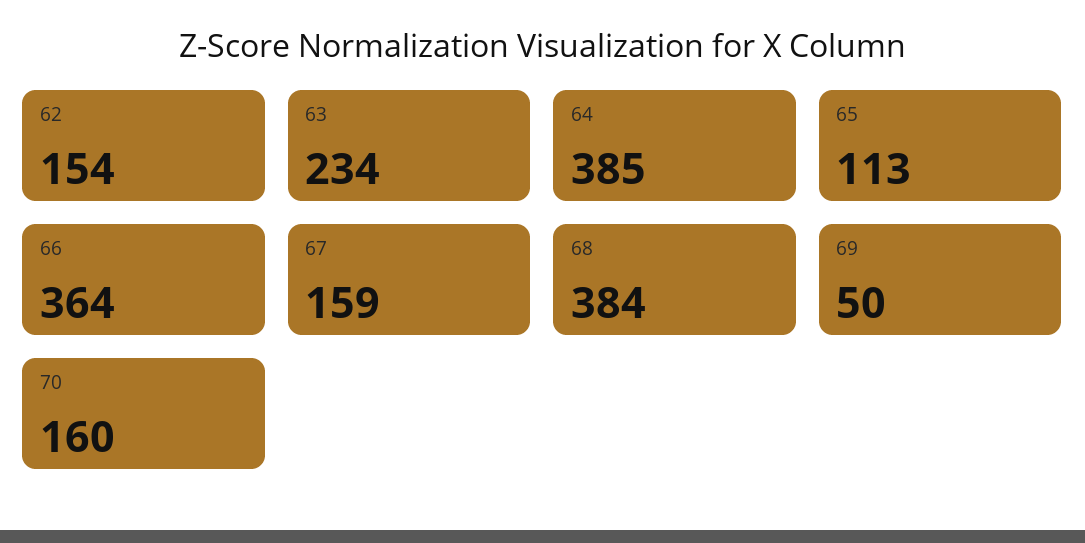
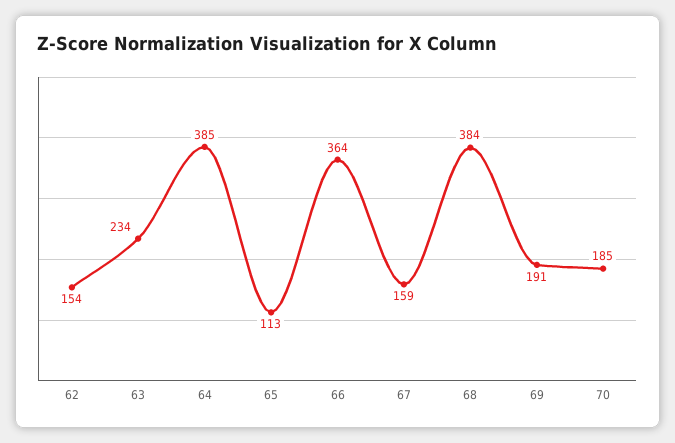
  {
    "62": 154,
    "63": 234,
    "64": 385,
    "65": 113,
    "66": 364,
    "67": 159,
    "68": 384,
-   "69": 50,
+   "69": 191,
-   "70": 160
+   "70": 185
  }

